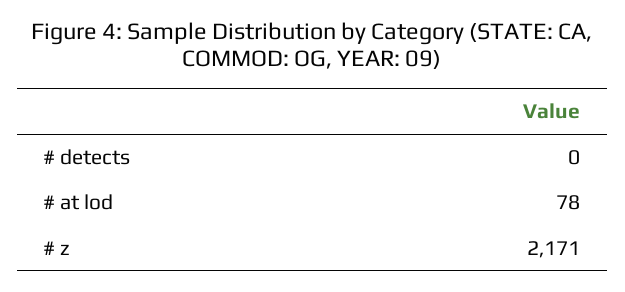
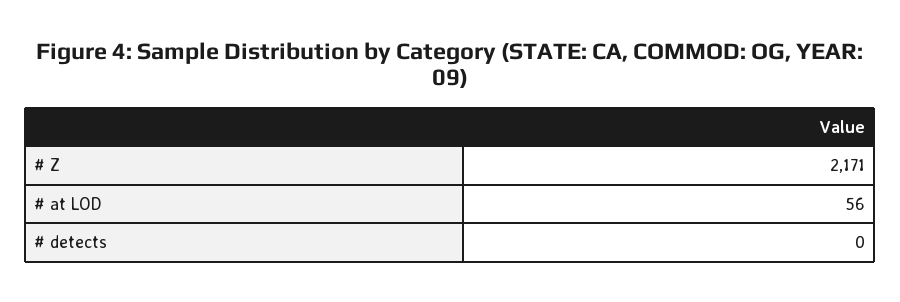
  {
    "# detects": 0,
-   "# at lod": 78,
+   "# at lod": 56,
    "# z": 2171
  }

